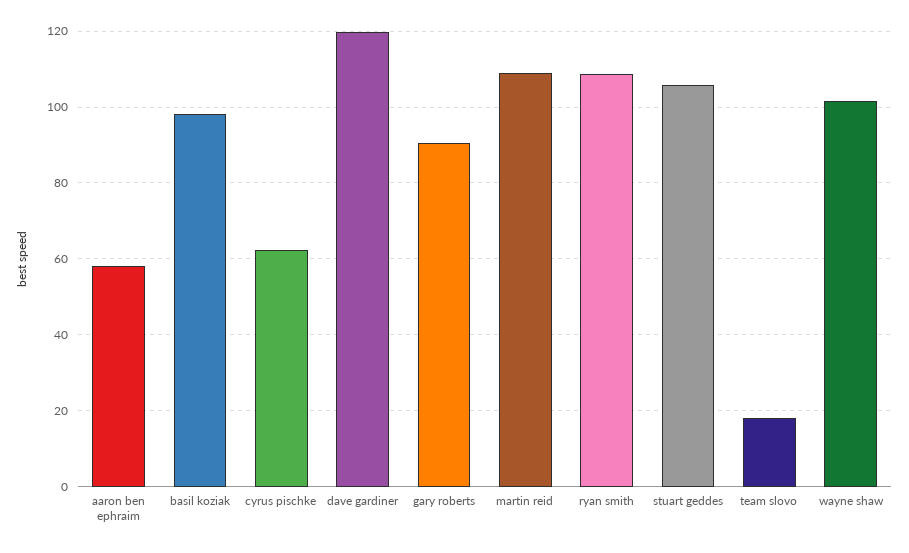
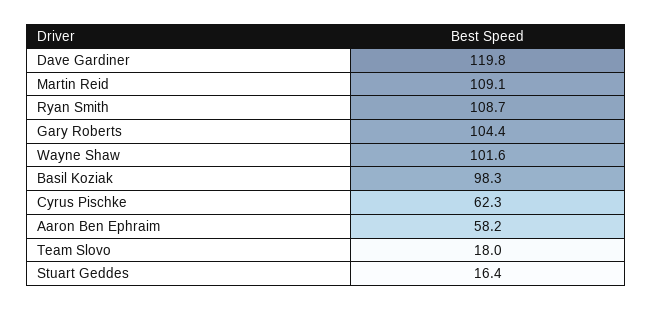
  {
    "aaron ben ephraim": 58.2,
    "basil koziak": 98.3,
    "cyrus pischke": 62.3,
    "dave gardiner": 119.8,
-   "gary roberts": 90,
+   "gary roberts": 104.4,
    "martin reid": 109.1,
    "ryan smith": 108.7,
-   "stuart geddes": 106,
+   "stuart geddes": 16.4,
    "team slovo": 18,
    "wayne shaw": 101.6
  }

